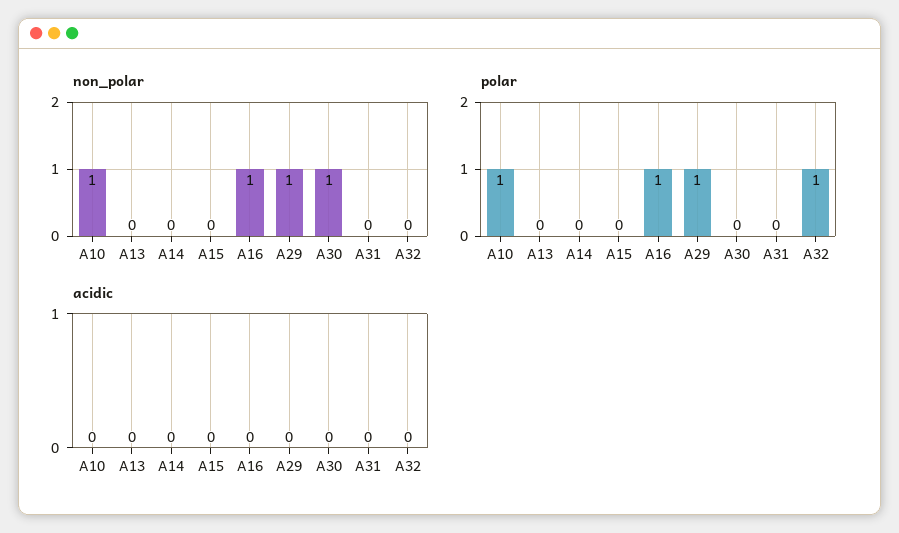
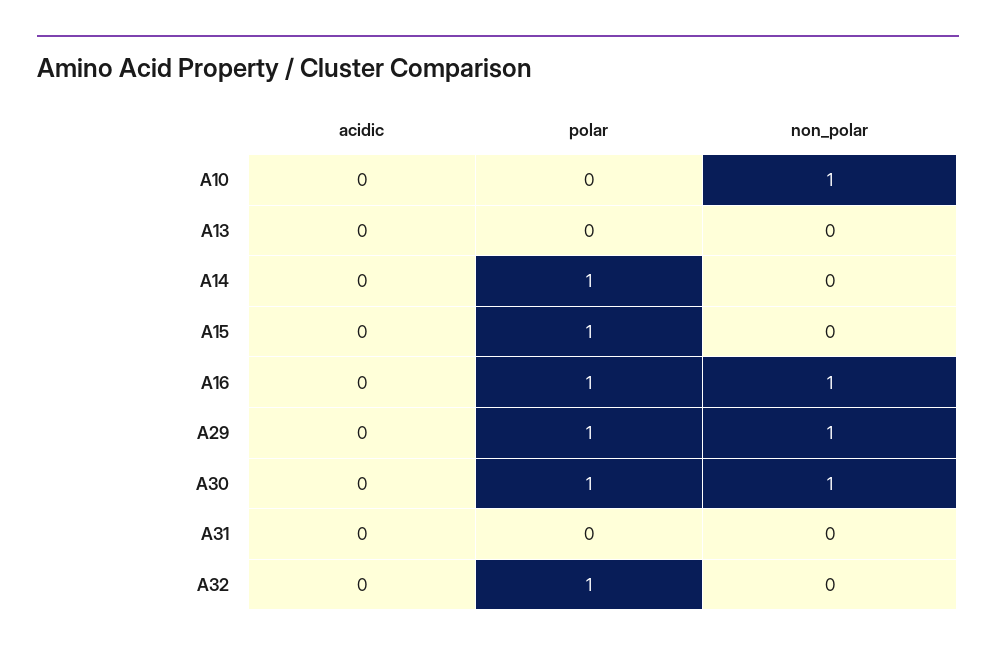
  {
    "non_polar": {
      "A10": 1,
      "A13": 0,
      "A14": 0,
      "A15": 0,
      "A16": 1,
      "A29": 1,
      "A30": 1,
      "A31": 0,
      "A32": 0
    },
    "polar": {
-     "A10": 1,
+     "A10": 0,
      "A13": 0,
-     "A14": 0,
+     "A14": 1,
-     "A15": 0,
+     "A15": 1,
      "A16": 1,
      "A29": 1,
-     "A30": 0,
+     "A30": 1,
      "A31": 0,
      "A32": 1
    },
    "acidic": {
      "A10": 0,
      "A13": 0,
      "A14": 0,
      "A15": 0,
      "A16": 0,
      "A29": 0,
      "A30": 0,
      "A31": 0,
      "A32": 0
    }
  }

